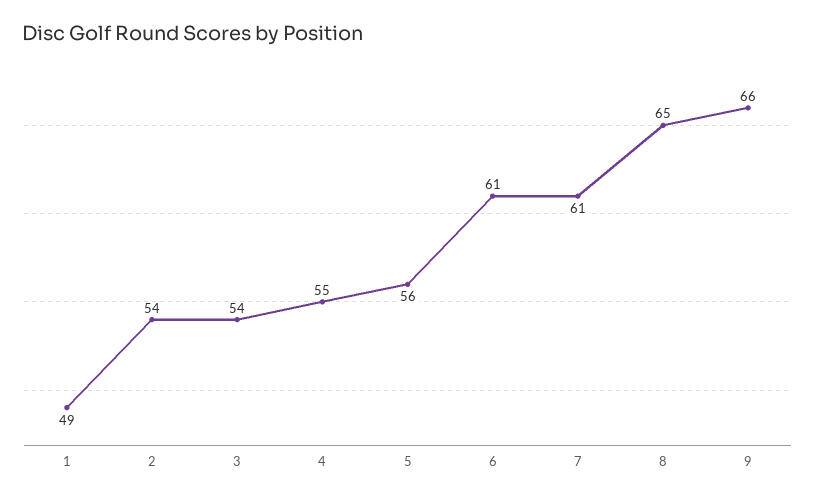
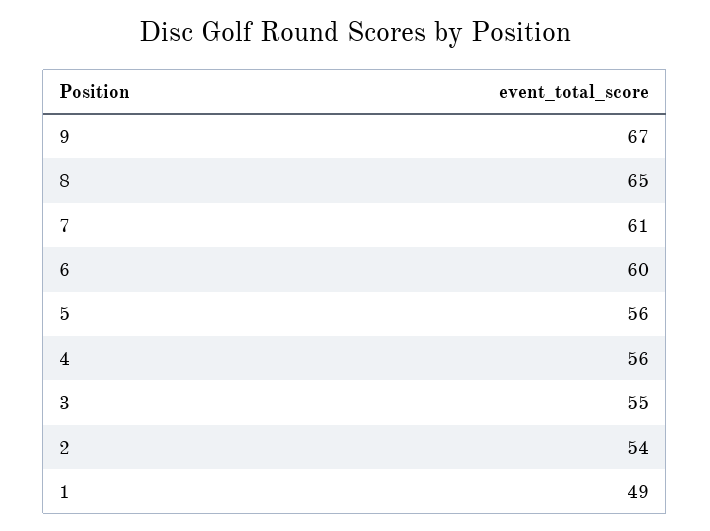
  {
    "1": 49,
    "2": 54,
-   "3": 54,
+   "3": 55,
-   "4": 55,
+   "4": 56,
    "5": 56,
-   "6": 61,
+   "6": 60,
    "7": 61,
    "8": 65,
-   "9": 66
+   "9": 67
  }

